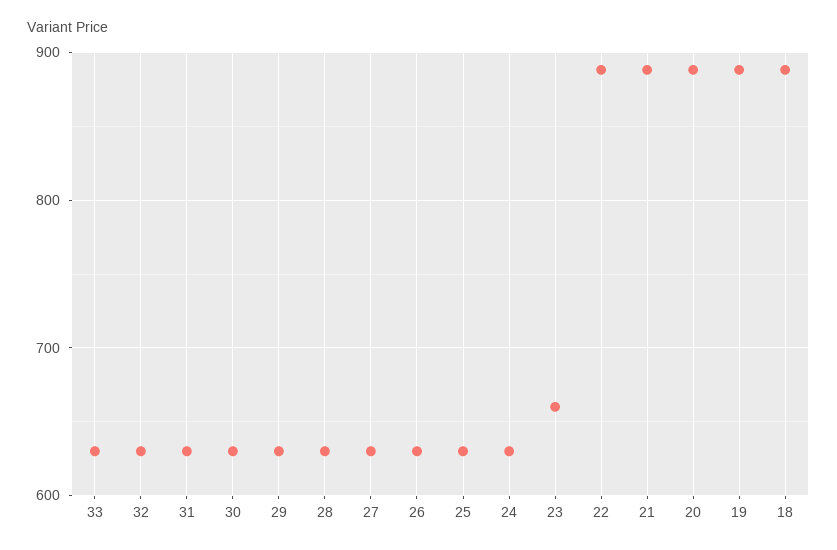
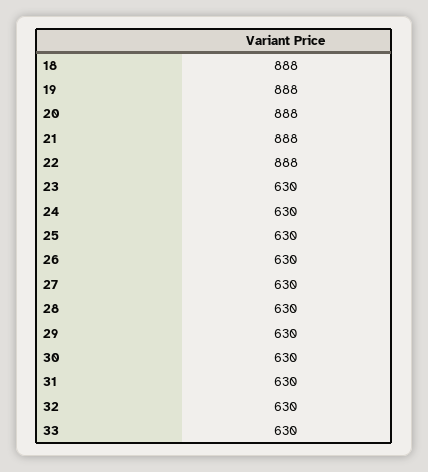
  {
    "33": 630,
    "32": 630,
    "31": 630,
    "30": 630,
    "29": 630,
    "28": 630,
    "27": 630,
    "26": 630,
    "25": 630,
    "24": 630,
-   "23": 660,
+   "23": 630,
    "22": 888,
    "21": 888,
    "20": 888,
    "19": 888,
    "18": 888
  }

